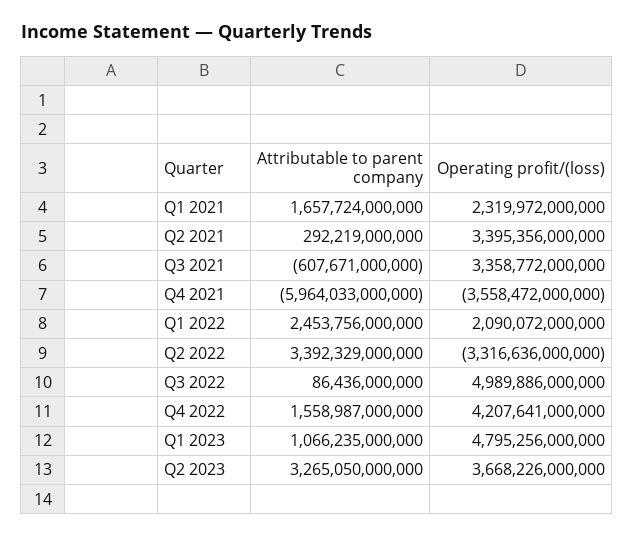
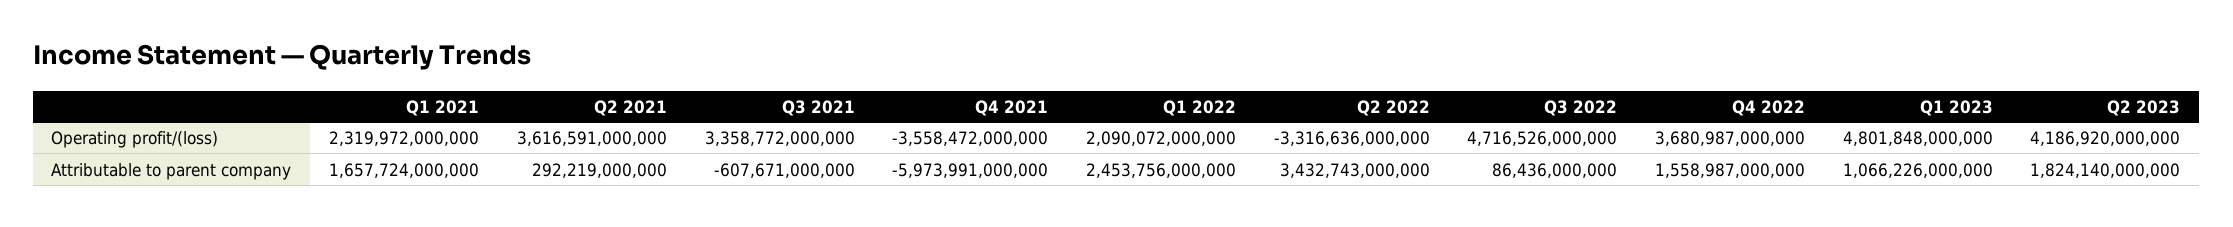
  {
    "Attributable to parent company": {
      "Q1 2021": 1657724000000,
      "Q2 2021": 292219000000,
      "Q3 2021": -607671000000,
-     "Q4 2021": -5964033000000,
+     "Q4 2021": -5973991000000,
      "Q1 2022": 2453756000000,
-     "Q2 2022": 3392329000000,
+     "Q2 2022": 3432743000000,
      "Q3 2022": 86436000000,
      "Q4 2022": 1558987000000,
-     "Q1 2023": 1066235000000,
+     "Q1 2023": 1066226000000,
-     "Q2 2023": 3265050000000
+     "Q2 2023": 1824140000000
    },
    "Operating profit/(loss)": {
      "Q1 2021": 2319972000000,
-     "Q2 2021": 3395356000000,
+     "Q2 2021": 3616591000000,
      "Q3 2021": 3358772000000,
      "Q4 2021": -3558472000000,
      "Q1 2022": 2090072000000,
      "Q2 2022": -3316636000000,
-     "Q3 2022": 4989886000000,
+     "Q3 2022": 4716526000000,
-     "Q4 2022": 4207641000000,
+     "Q4 2022": 3680987000000,
-     "Q1 2023": 4795256000000,
+     "Q1 2023": 4801848000000,
-     "Q2 2023": 3668226000000
+     "Q2 2023": 4186920000000
    }
  }

